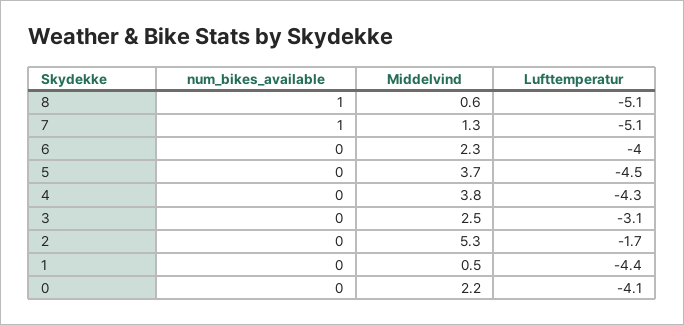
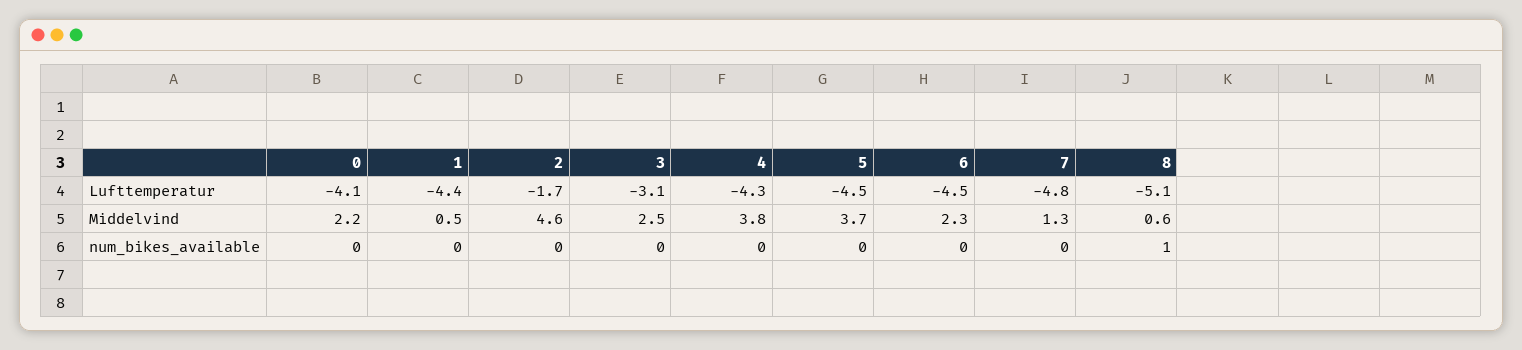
  {
    "num_bikes_available": {
      "8": 1,
-     "7": 1,
+     "7": 0,
      "6": 0,
      "5": 0,
      "4": 0,
      "3": 0,
      "2": 0,
      "1": 0,
      "0": 0
    },
    "Middelvind": {
      "8": 0.6,
      "7": 1.3,
      "6": 2.3,
      "5": 3.7,
      "4": 3.8,
      "3": 2.5,
-     "2": 5.3,
+     "2": 4.6,
      "1": 0.5,
      "0": 2.2
    },
    "Lufttemperatur": {
      "8": -5.1,
-     "7": -5.1,
+     "7": -4.8,
-     "6": -4,
+     "6": -4.5,
      "5": -4.5,
      "4": -4.3,
      "3": -3.1,
      "2": -1.7,
      "1": -4.4,
      "0": -4.1
    }
  }

